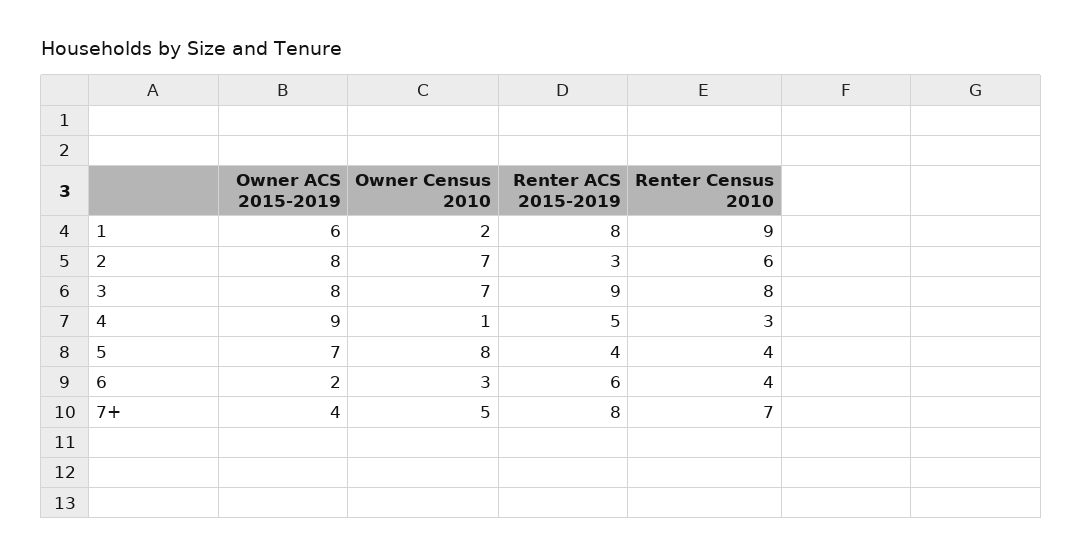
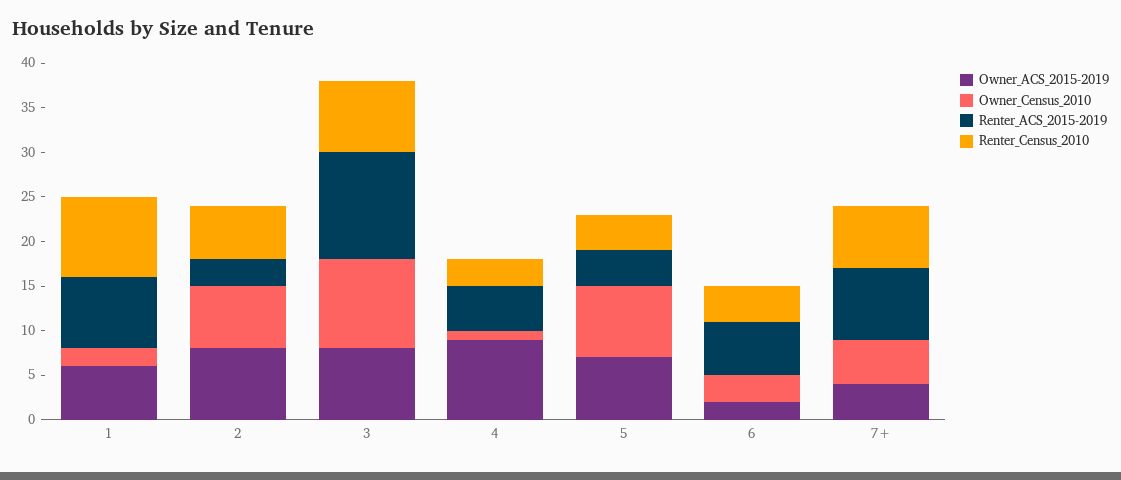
  {
    "Owner ACS 2015-2019": {
      "1": 6,
      "2": 8,
      "3": 8,
      "4": 9,
      "5": 7,
      "6": 2,
      "7+": 4
    },
    "Owner Census 2010": {
      "1": 2,
      "2": 7,
-     "3": 7,
+     "3": 10,
      "4": 1,
      "5": 8,
      "6": 3,
      "7+": 5
    },
    "Renter ACS 2015-2019": {
      "1": 8,
      "2": 3,
-     "3": 9,
+     "3": 12,
      "4": 5,
      "5": 4,
      "6": 6,
      "7+": 8
    },
    "Renter Census 2010": {
      "1": 9,
      "2": 6,
      "3": 8,
      "4": 3,
      "5": 4,
      "6": 4,
      "7+": 7
    }
  }

